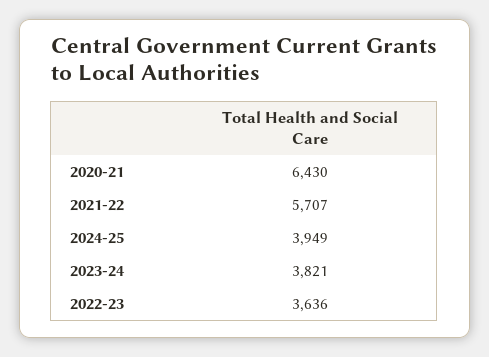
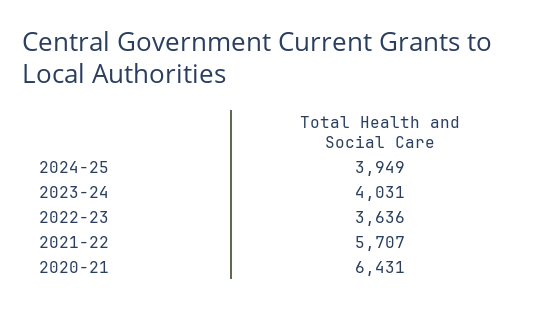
  {
-   "2020-21": 6430,
+   "2020-21": 6431,
    "2021-22": 5707,
    "2024-25": 3949,
-   "2023-24": 3821,
+   "2023-24": 4031,
    "2022-23": 3636
  }

